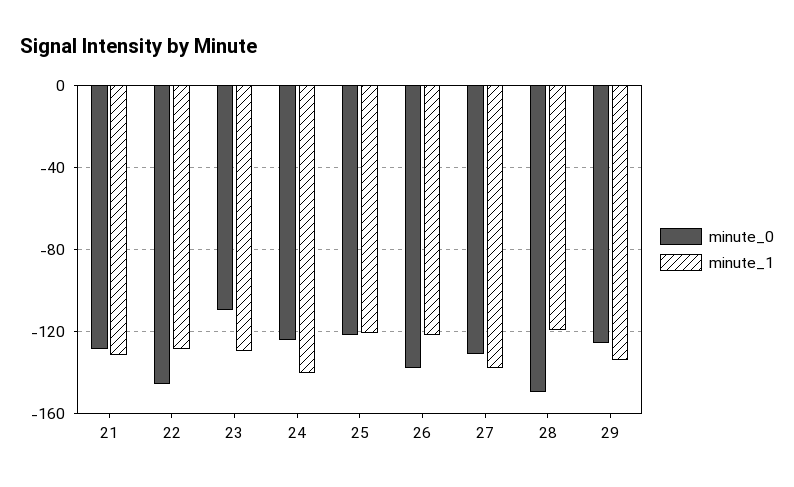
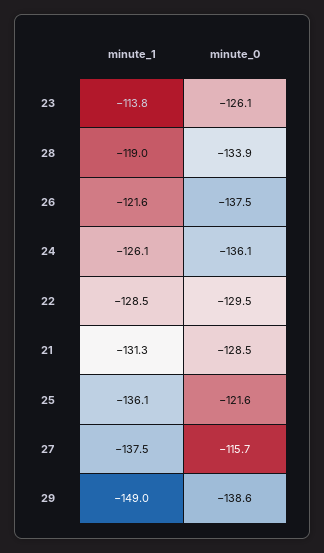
  {
    "minute_0": {
      "21": -128.5,
-     "22": -145,
+     "22": -129.5,
-     "23": -110,
+     "23": -126.1,
-     "24": -125,
+     "24": -136.1,
      "25": -121.6,
      "26": -137.5,
-     "27": -130,
+     "27": -115.7,
-     "28": -150,
+     "28": -133.9,
-     "29": -125
+     "29": -138.6
    },
    "minute_1": {
      "21": -131.3,
      "22": -128.5,
-     "23": -130,
+     "23": -113.8,
-     "24": -140,
+     "24": -126.1,
-     "25": -120,
+     "25": -136.1,
      "26": -121.6,
      "27": -137.5,
      "28": -119,
-     "29": -135
+     "29": -149
    }
  }

